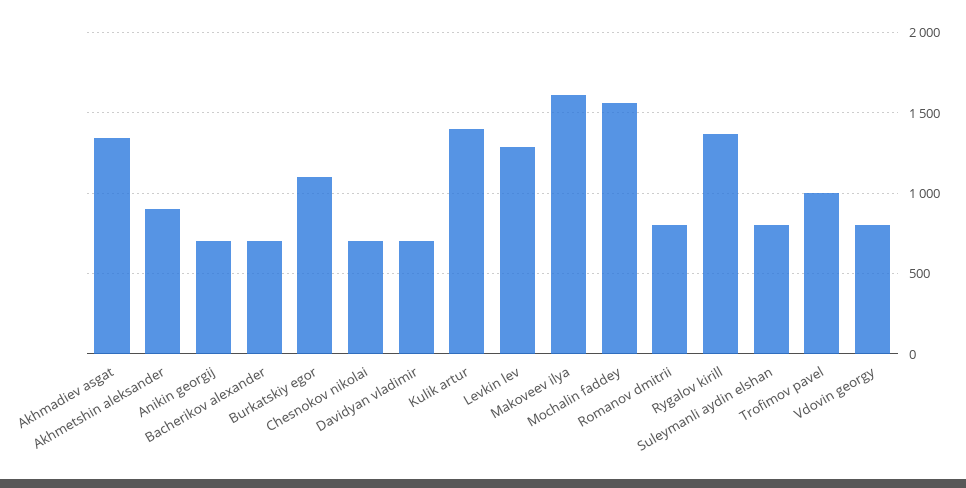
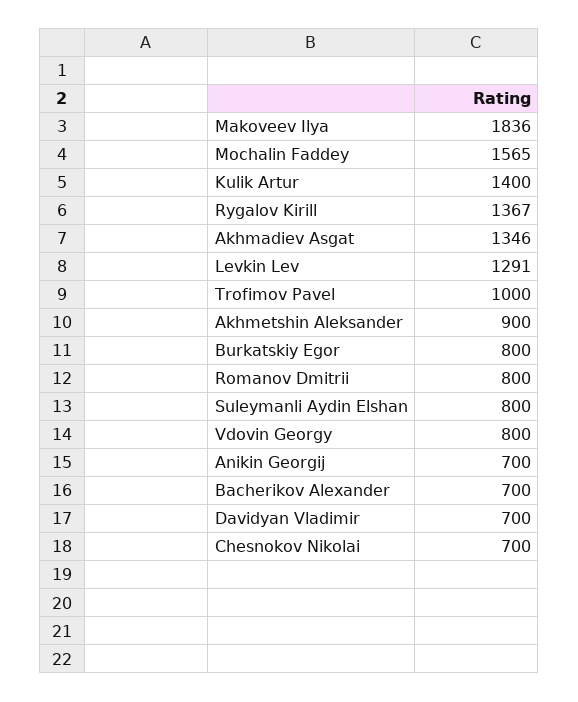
  {
    "Akhmadiev asgat": 1346,
    "Akhmetshin aleksander": 900,
    "Anikin georgij": 700,
    "Bacherikov alexander": 700,
-   "Burkatskiy egor": 1100,
+   "Burkatskiy egor": 800,
    "Chesnokov nikolai": 700,
    "Davidyan vladimir": 700,
    "Kulik artur": 1400,
    "Levkin lev": 1291,
-   "Makoveev ilya": 1600,
+   "Makoveev ilya": 1836,
    "Mochalin faddey": 1565,
    "Romanov dmitrii": 800,
    "Rygalov kirill": 1367,
    "Suleymanli aydin elshan": 800,
    "Trofimov pavel": 1000,
    "Vdovin georgy": 800
  }

